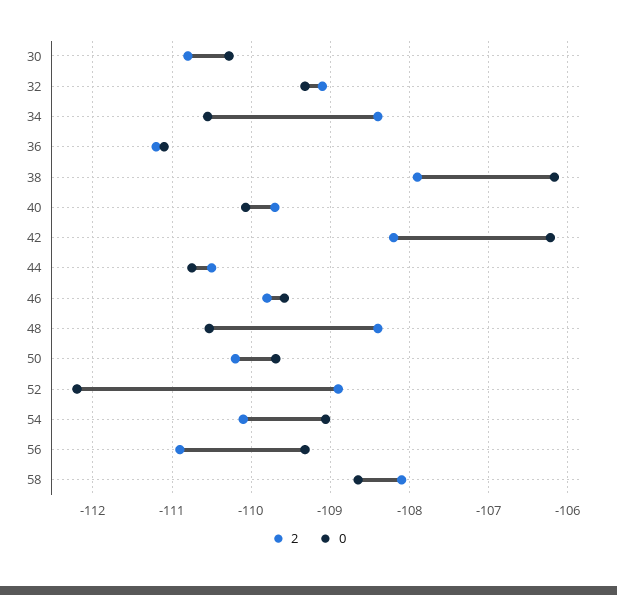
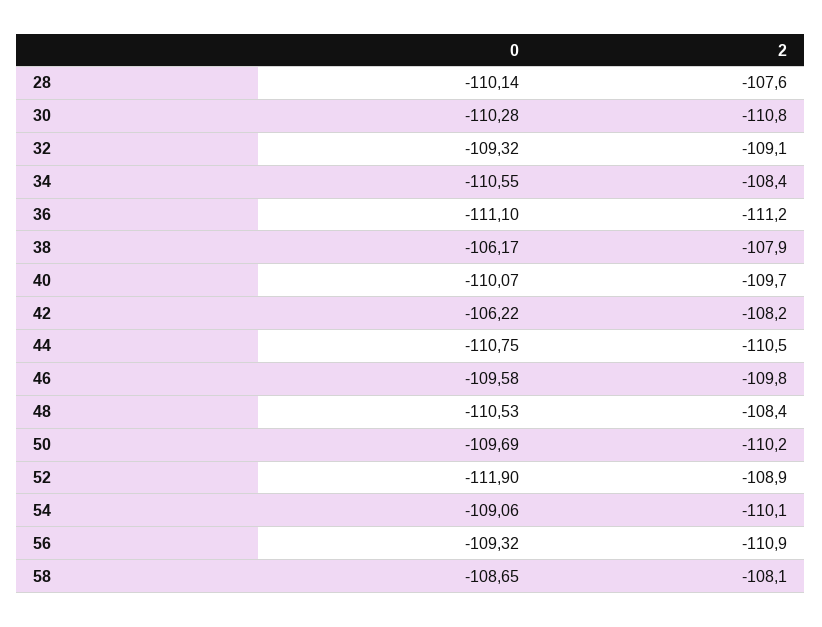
  {
    "2": {
      "30": -110.8,
      "32": -109.1,
      "34": -108.4,
      "36": -111.2,
      "38": -107.9,
      "40": -109.7,
      "42": -108.2,
      "44": -110.5,
      "46": -109.8,
      "48": -108.4,
      "50": -110.2,
      "52": -108.9,
      "54": -110.1,
      "56": -110.9,
-     "58": -108.1
+     "58": -108.1,
+     "28": -107.6
    },
    "0": {
      "30": -110.28,
      "32": -109.32,
      "34": -110.55,
      "36": -111.1,
      "38": -106.17,
      "40": -110.07,
      "42": -106.22,
      "44": -110.75,
      "46": -109.58,
      "48": -110.53,
      "50": -109.69,
-     "52": -112.2,
+     "52": -111.9,
      "54": -109.06,
      "56": -109.32,
-     "58": -108.65
+     "58": -108.65,
+     "28": -110.14
    }
  }

